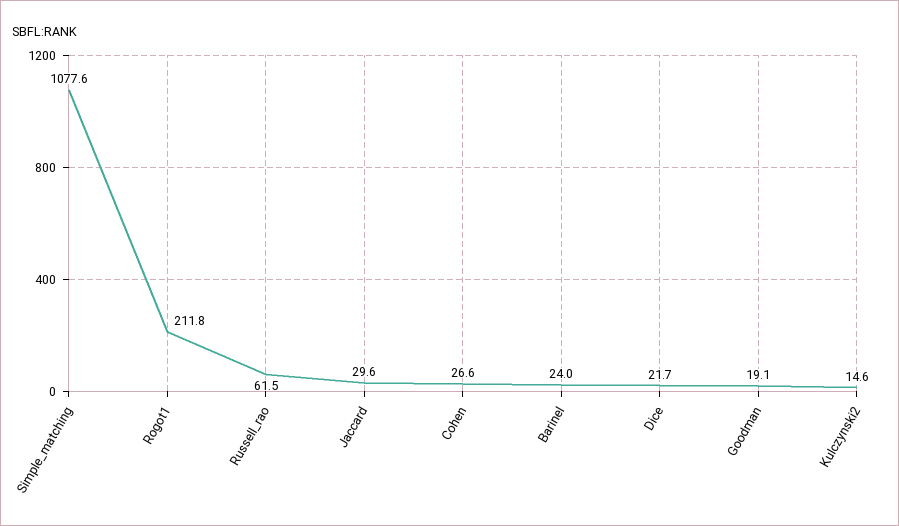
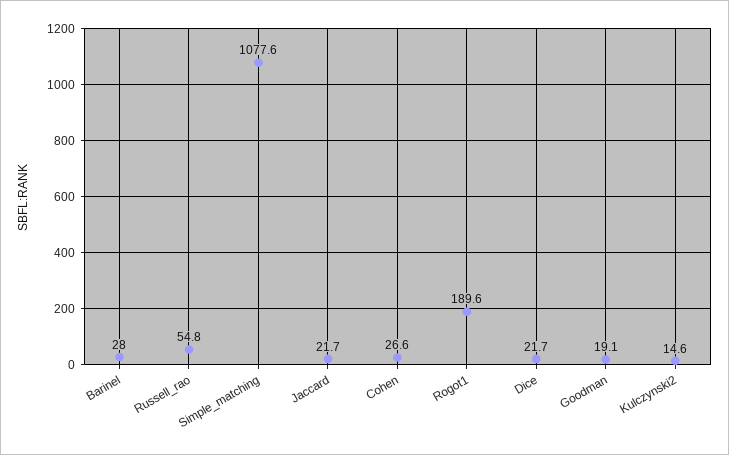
  {
    "Simple_matching": 1077.6,
-   "Rogot1": 211.8,
+   "Rogot1": 189.6,
-   "Russell_rao": 61.5,
+   "Russell_rao": 54.8,
-   "Jaccard": 29.6,
+   "Jaccard": 21.7,
    "Cohen": 26.6,
-   "Barinel": 24,
+   "Barinel": 28,
    "Dice": 21.7,
    "Goodman": 19.1,
    "Kulczynski2": 14.6
  }

